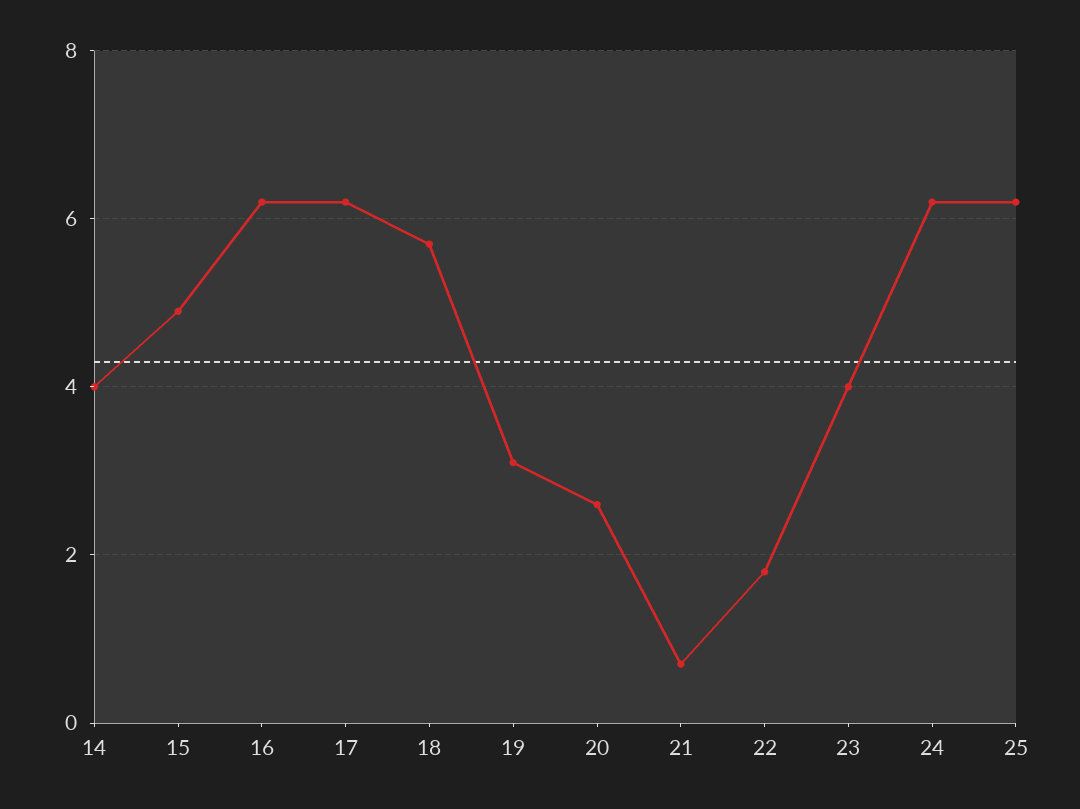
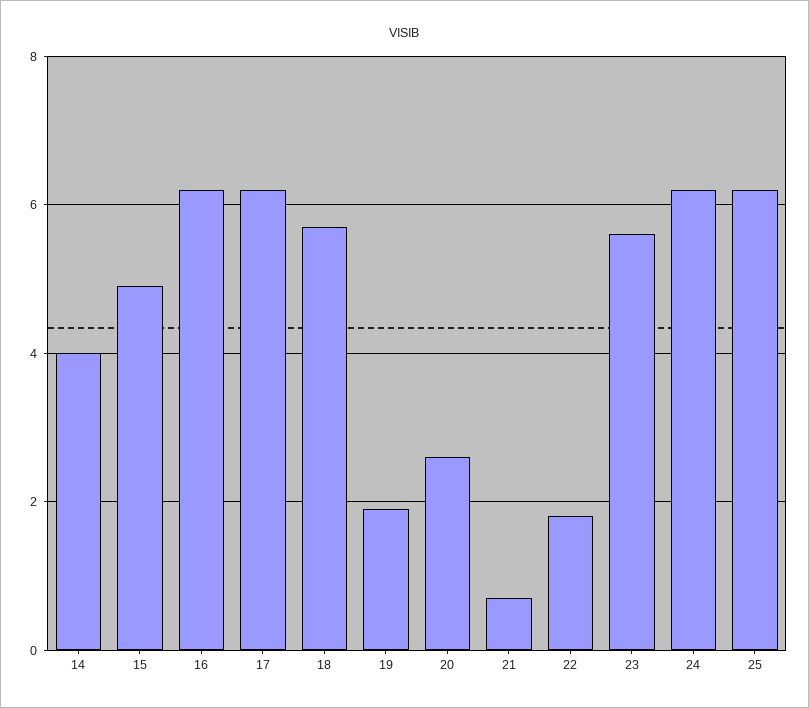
  {
    "14": 4,
    "15": 5,
    "16": 6,
    "17": 6,
    "18": 5.5,
-   "19": 3,
+   "19": 2,
    "20": 2.5,
    "21": 0.5,
    "22": 2,
-   "23": 4,
+   "23": 5.5,
    "24": 6,
    "25": 6
  }

